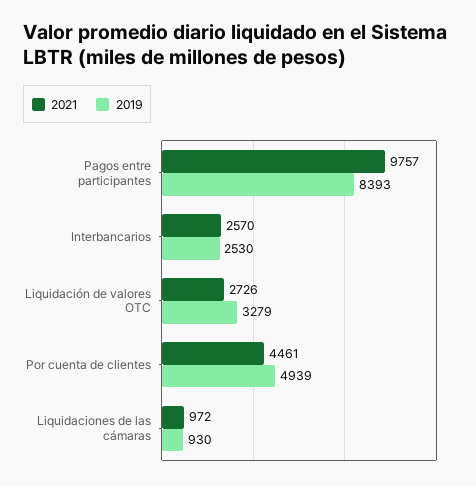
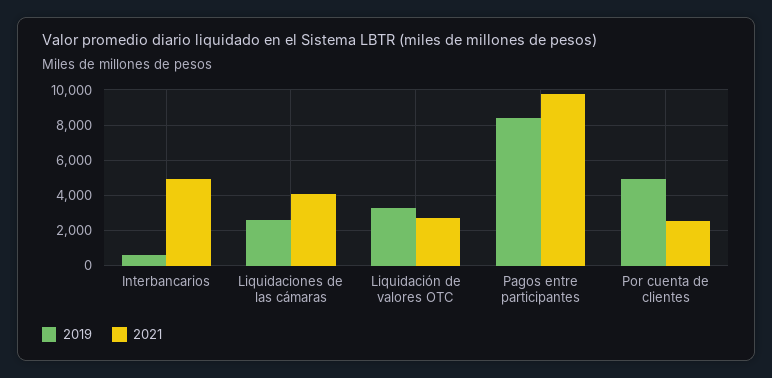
  {
    "2021": {
      "Pagos entre participantes": 9757,
-     "Interbancarios": 2570,
+     "Interbancarios": 5000,
      "Liquidación de valores OTC": 2726,
-     "Por cuenta de clientes": 4461,
+     "Por cuenta de clientes": 2500,
-     "Liquidaciones de las cámaras": 972
+     "Liquidaciones de las cámaras": 4000
    },
    "2019": {
      "Pagos entre participantes": 8393,
-     "Interbancarios": 2530,
+     "Interbancarios": 500,
      "Liquidación de valores OTC": 3279,
      "Por cuenta de clientes": 4939,
-     "Liquidaciones de las cámaras": 930
+     "Liquidaciones de las cámaras": 2500
    }
  }

